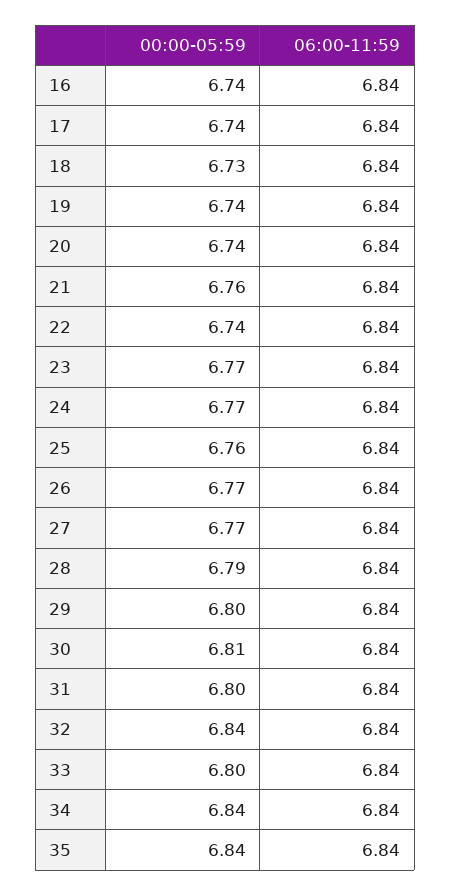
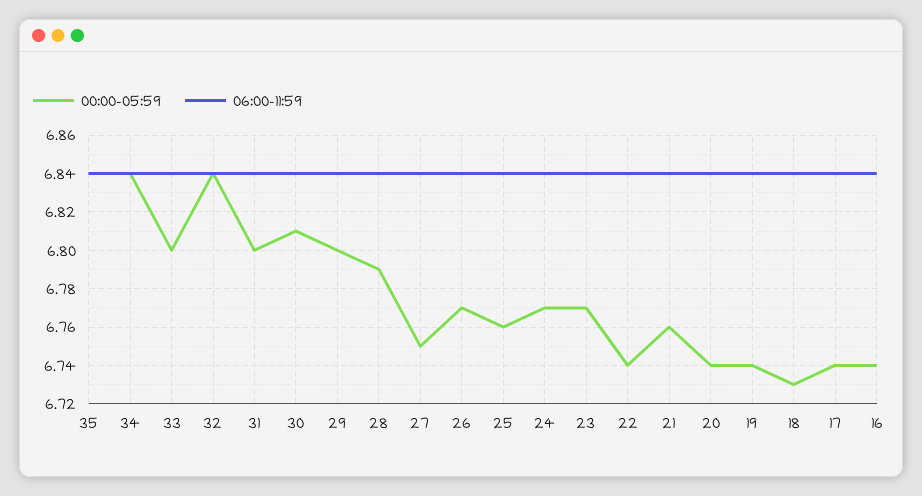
  {
    "00:00-05:59": {
      "16": 6.74,
      "17": 6.74,
      "18": 6.73,
      "19": 6.74,
      "20": 6.74,
      "21": 6.76,
      "22": 6.74,
      "23": 6.77,
      "24": 6.77,
      "25": 6.76,
      "26": 6.77,
-     "27": 6.77,
+     "27": 6.75,
      "28": 6.79,
      "29": 6.8,
      "30": 6.81,
      "31": 6.8,
      "32": 6.84,
      "33": 6.8,
      "34": 6.84,
      "35": 6.84
    },
    "06:00-11:59": {
      "16": 6.84,
      "17": 6.84,
      "18": 6.84,
      "19": 6.84,
      "20": 6.84,
      "21": 6.84,
      "22": 6.84,
      "23": 6.84,
      "24": 6.84,
      "25": 6.84,
      "26": 6.84,
      "27": 6.84,
      "28": 6.84,
      "29": 6.84,
      "30": 6.84,
      "31": 6.84,
      "32": 6.84,
      "33": 6.84,
      "34": 6.84,
      "35": 6.84
    }
  }

